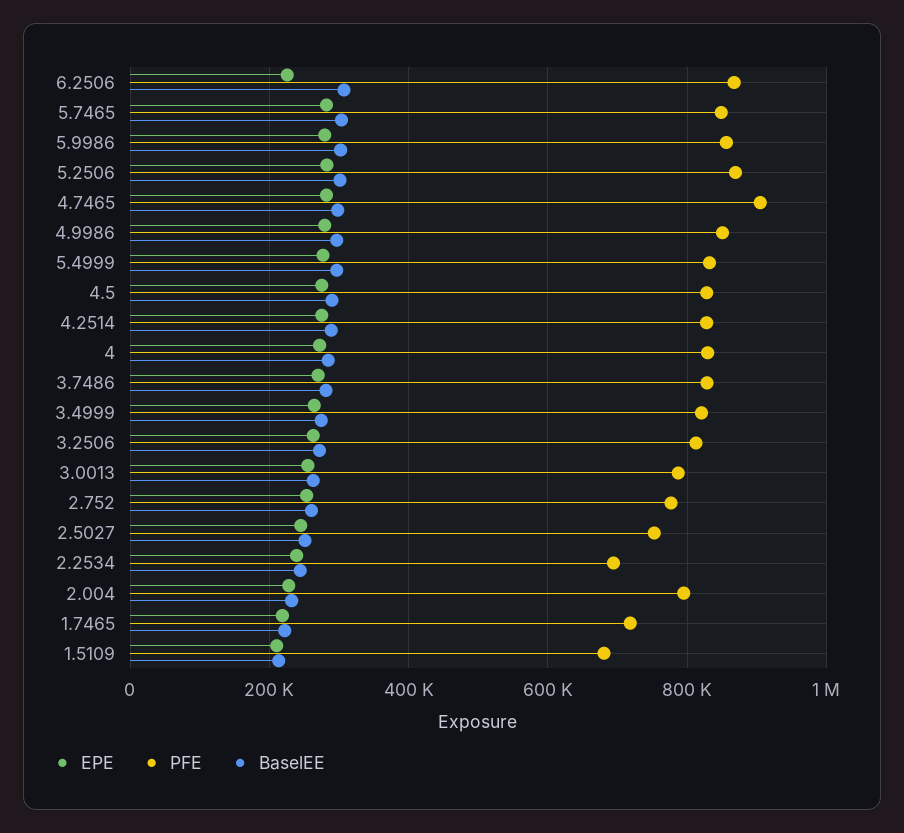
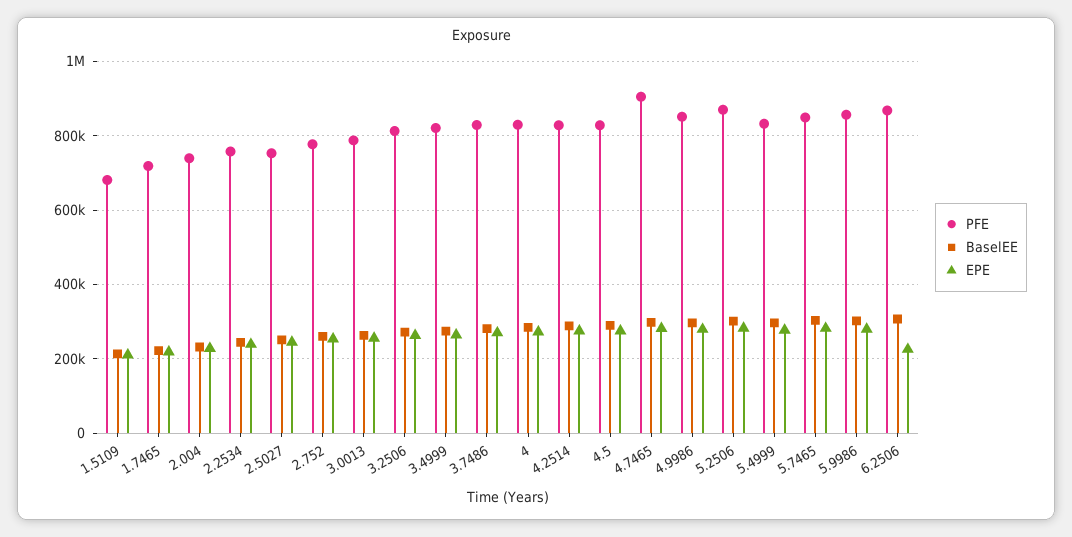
  {
    "EPE": {
      "6.2506": 220000,
      "5.7465": 280000,
      "5.9986": 280000,
      "5.2506": 280000,
      "4.7465": 280000,
      "4.9986": 280000,
      "5.4999": 280000,
      "4.5": 280000,
      "4.2514": 280000,
      "4": 280000,
      "3.7486": 280000,
      "3.4999": 260000,
      "3.2506": 260000,
      "3.0013": 260000,
      "2.752": 260000,
      "2.5027": 240000,
      "2.2534": 240000,
      "2.004": 220000,
      "1.7465": 220000,
      "1.5109": 220000
    },
    "PFE": {
      "6.2506": 860000,
      "5.7465": 840000,
      "5.9986": 860000,
      "5.2506": 860000,
      "4.7465": 900000,
      "4.9986": 860000,
      "5.4999": 840000,
      "4.5": 820000,
      "4.2514": 820000,
      "4": 820000,
      "3.7486": 820000,
      "3.4999": 820000,
      "3.2506": 820000,
      "3.0013": 780000,
      "2.752": 780000,
      "2.5027": 760000,
-     "2.2534": 700000,
+     "2.2534": 760000,
-     "2.004": 800000,
+     "2.004": 740000,
      "1.7465": 720000,
      "1.5109": 680000
    },
    "BaselEE": {
      "6.2506": 300000,
      "5.7465": 300000,
      "5.9986": 300000,
      "5.2506": 300000,
      "4.7465": 300000,
      "4.9986": 300000,
      "5.4999": 300000,
      "4.5": 300000,
      "4.2514": 280000,
      "4": 280000,
      "3.7486": 280000,
      "3.4999": 280000,
      "3.2506": 280000,
      "3.0013": 260000,
      "2.752": 260000,
      "2.5027": 260000,
      "2.2534": 240000,
      "2.004": 240000,
      "1.7465": 220000,
      "1.5109": 220000
    }
  }

